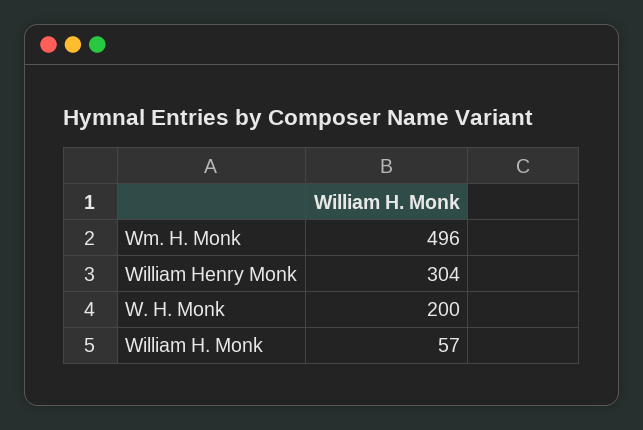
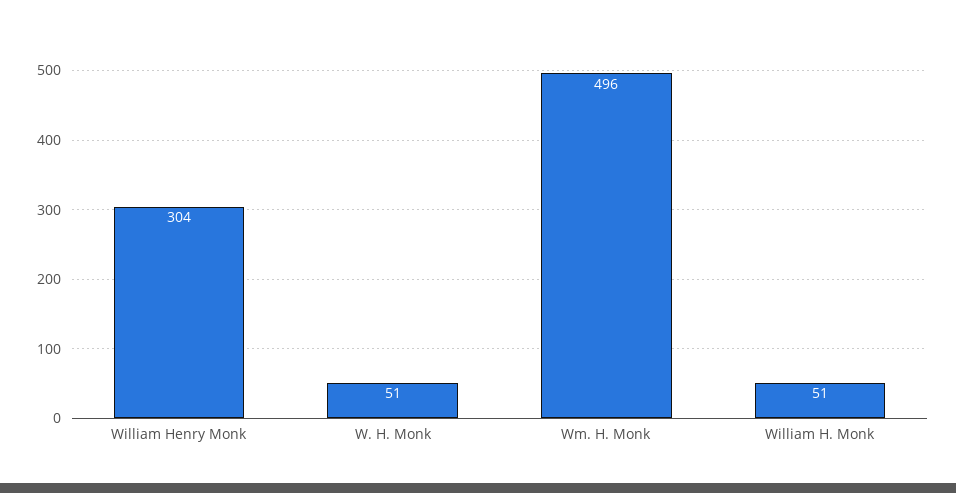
  {
    "Wm. H. Monk": 496,
    "William Henry Monk": 304,
-   "W. H. Monk": 200,
+   "W. H. Monk": 51,
-   "William H. Monk": 57
+   "William H. Monk": 51
  }

